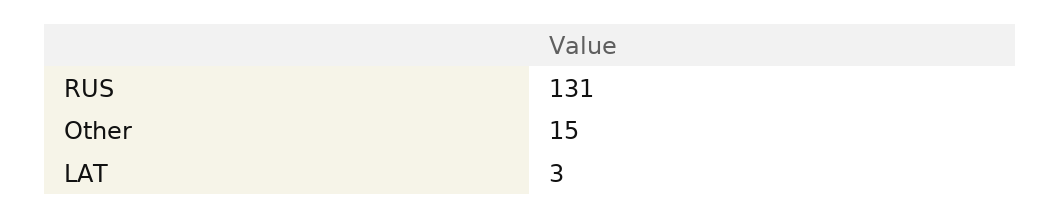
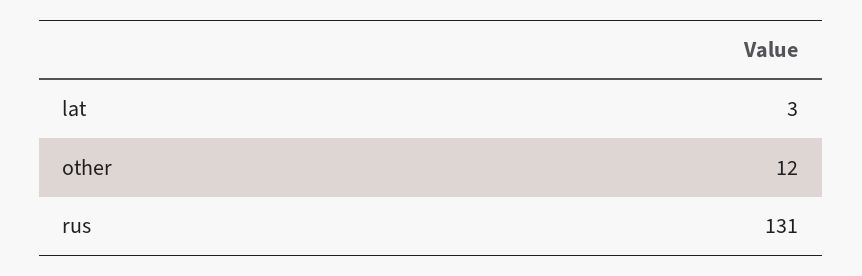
  {
    "RUS": 131,
-   "Other": 15,
+   "Other": 12,
    "LAT": 3
  }

